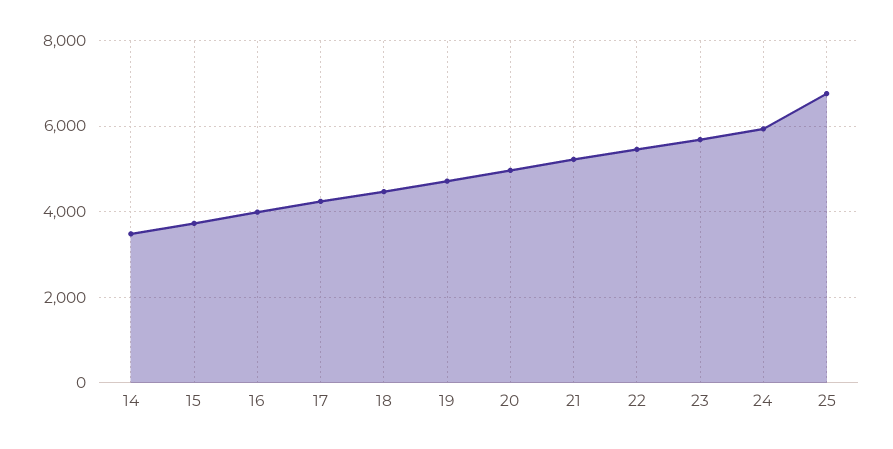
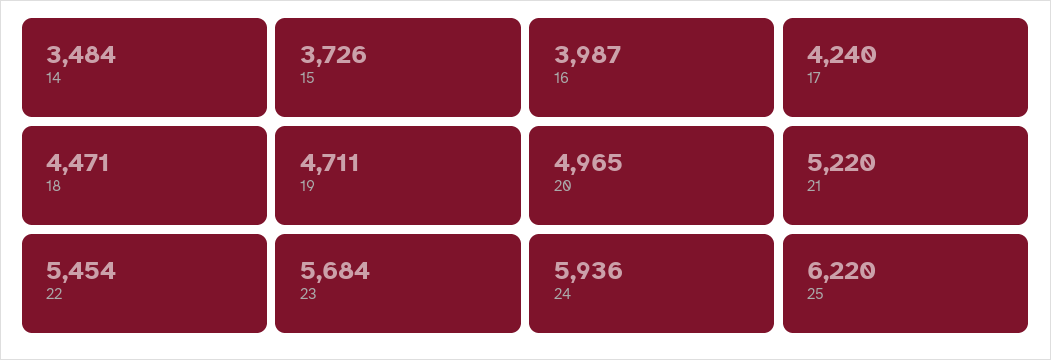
  {
    "14": 3484,
    "15": 3726,
    "16": 3987,
    "17": 4240,
    "18": 4471,
    "19": 4711,
    "20": 4965,
    "21": 5220,
    "22": 5454,
    "23": 5684,
    "24": 5936,
-   "25": 6800
+   "25": 6220
  }

